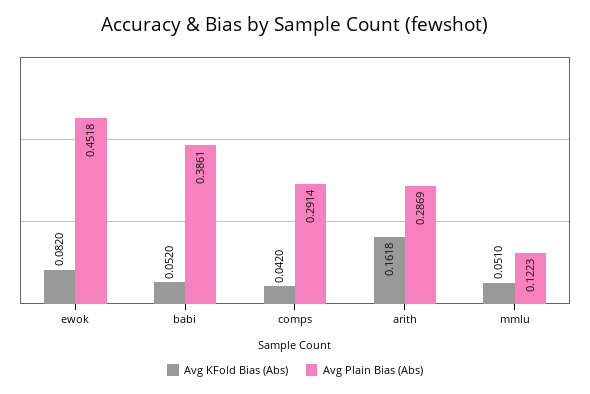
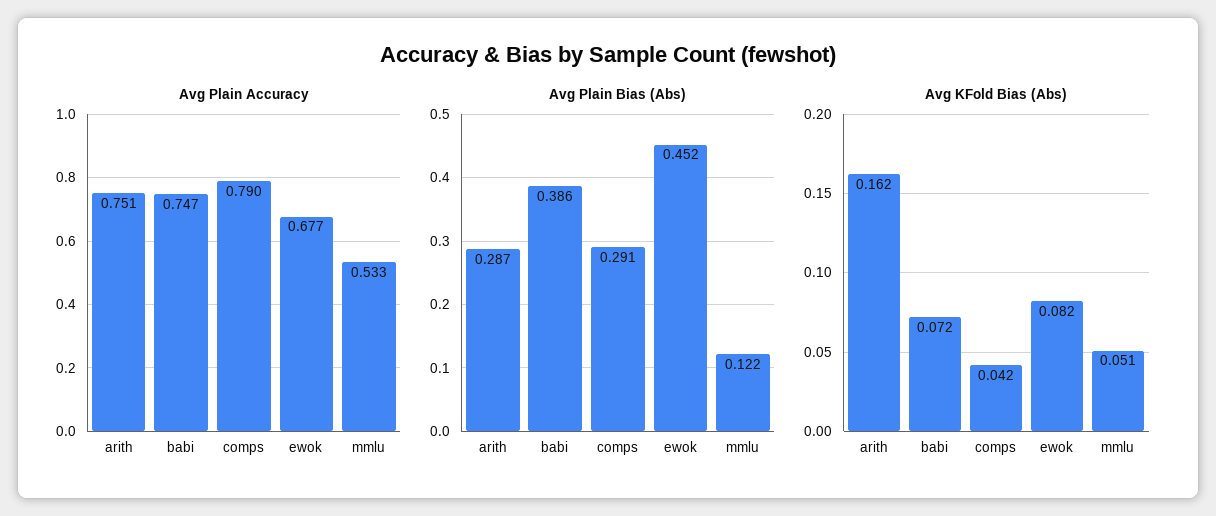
  {
    "Avg KFold Bias (Abs)": {
      "ewok": 0.082,
-     "babi": 0.052,
+     "babi": 0.072,
      "comps": 0.042,
      "arith": 0.1618,
      "mmlu": 0.051
    },
    "Avg Plain Bias (Abs)": {
      "ewok": 0.4518,
      "babi": 0.3861,
      "comps": 0.2914,
      "arith": 0.2869,
      "mmlu": 0.1223
-   }
+   },
+   "Avg Plain Accuracy": {
+     "arith": 0.751,
+     "babi": 0.747,
+     "comps": 0.79,
+     "ewok": 0.677,
+     "mmlu": 0.533
+   }
  }

